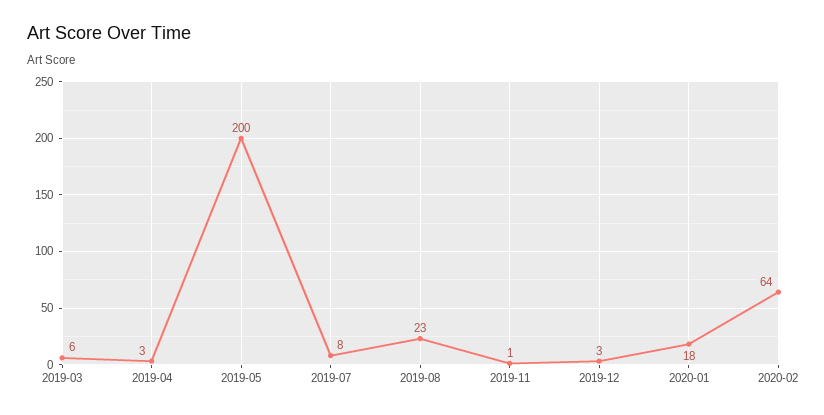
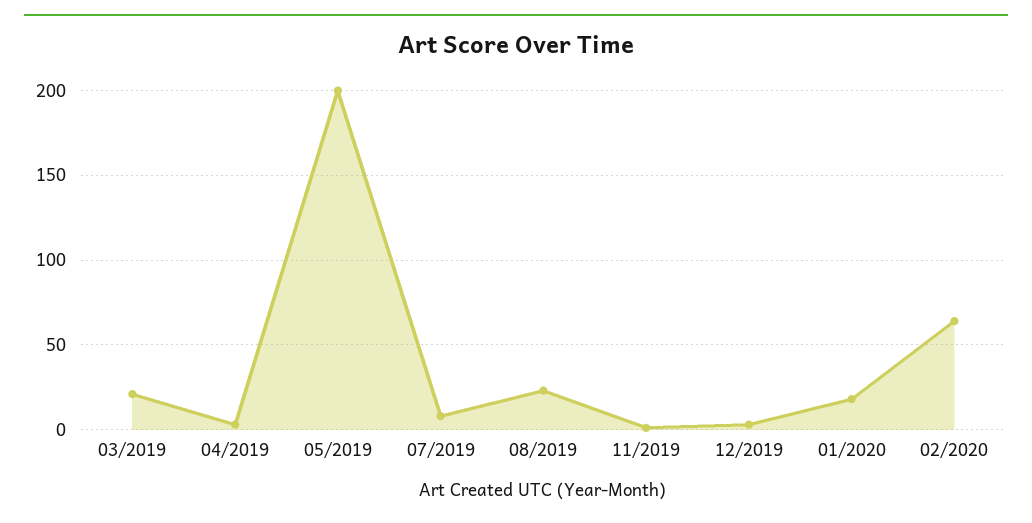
  {
-   "2019-03": 6,
+   "2019-03": 20,
    "2019-04": 3,
    "2019-05": 200,
    "2019-07": 8,
    "2019-08": 23,
    "2019-11": 1,
    "2019-12": 3,
    "2020-01": 18,
    "2020-02": 64
  }

